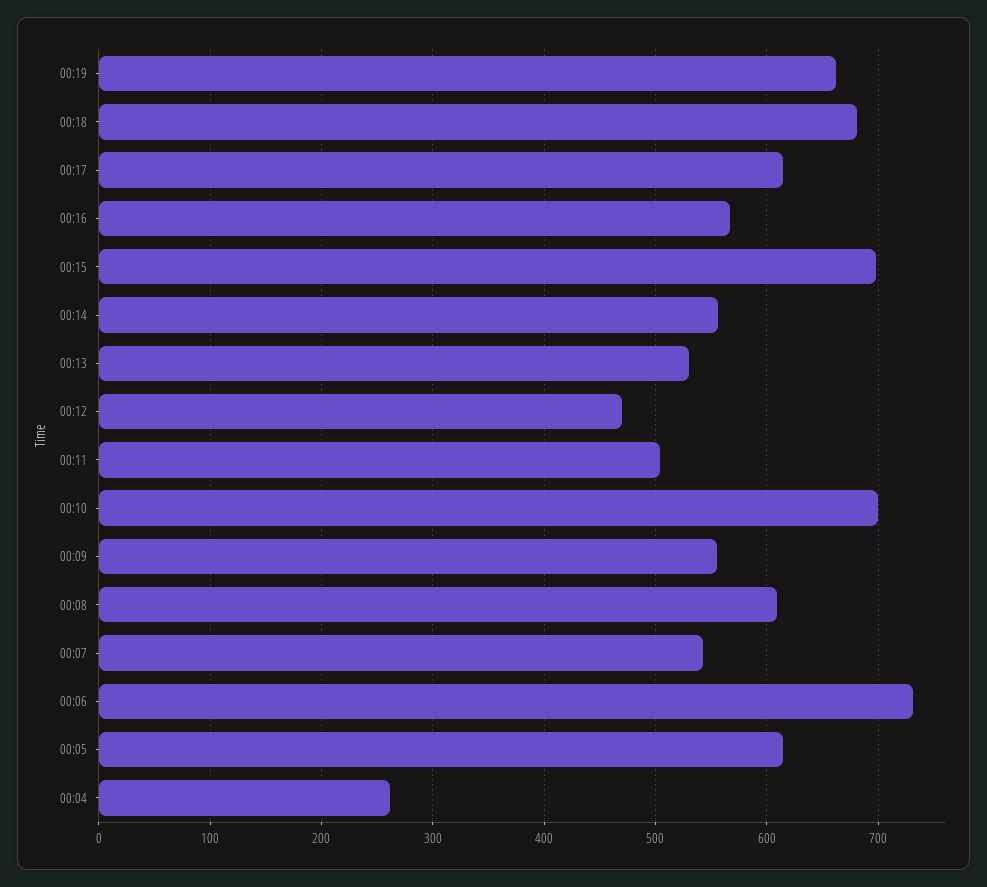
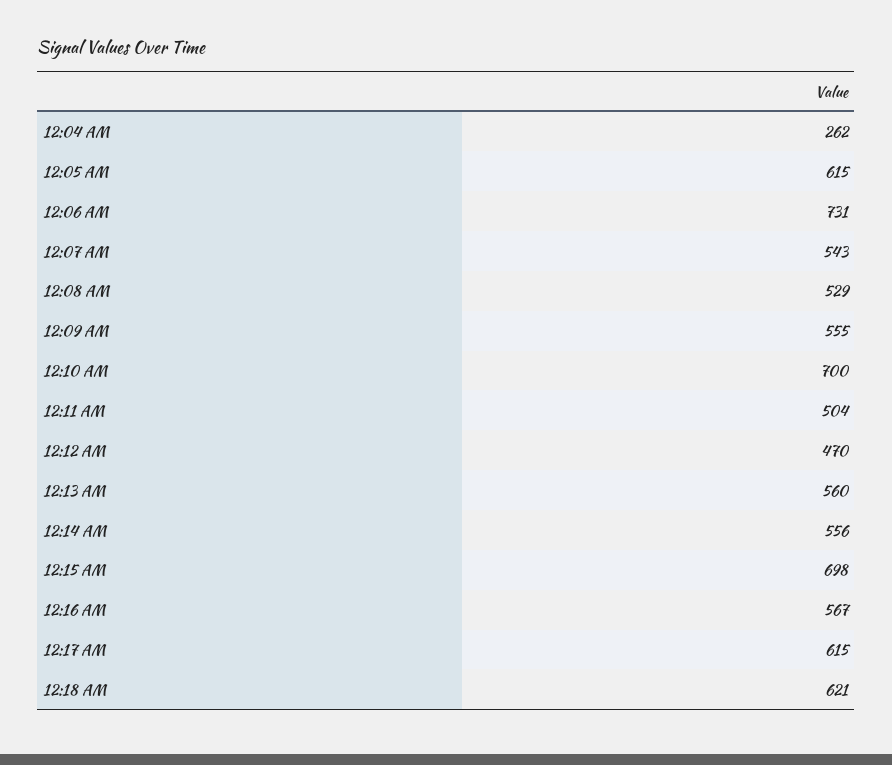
  {
-   "00:19": 660,
-   "00:18": 680,
+   "00:18": 621,
    "00:17": 615,
    "00:16": 567,
    "00:15": 698,
    "00:14": 556,
-   "00:13": 530,
+   "00:13": 560,
    "00:12": 470,
    "00:11": 504,
    "00:10": 700,
    "00:09": 555,
-   "00:08": 610,
+   "00:08": 529,
    "00:07": 543,
    "00:06": 731,
    "00:05": 615,
    "00:04": 262
  }

